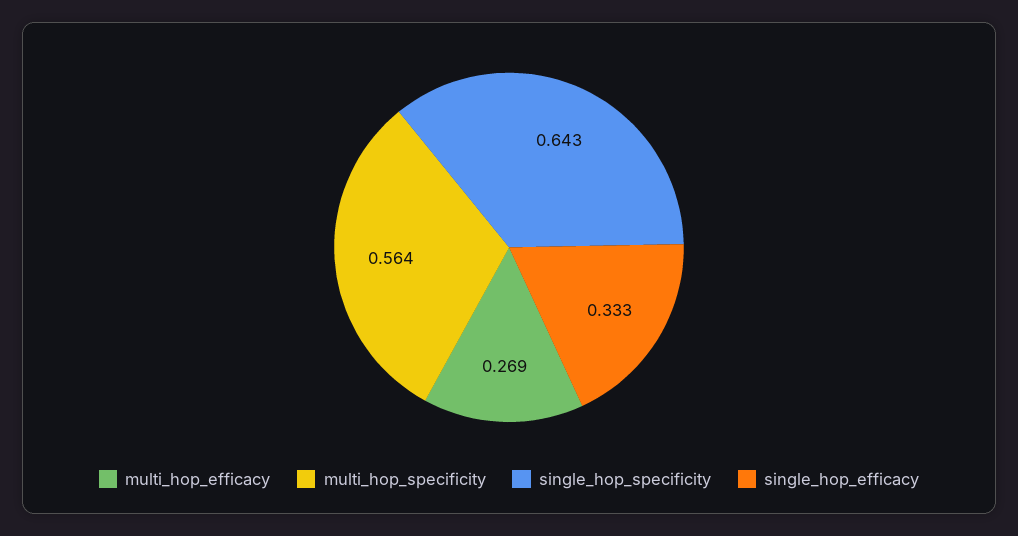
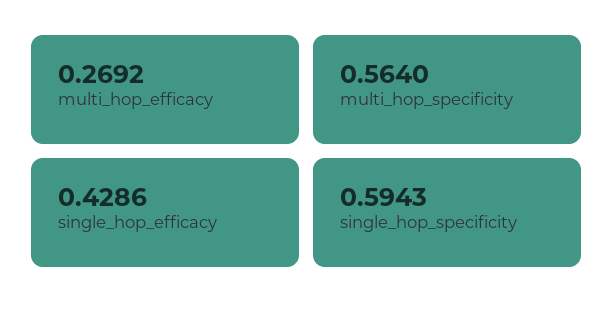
  {
    "multi_hop_efficacy": 0.2692,
    "multi_hop_specificity": 0.564,
-   "single_hop_specificity": 0.643,
+   "single_hop_specificity": 0.5943,
-   "single_hop_efficacy": 0.333
+   "single_hop_efficacy": 0.4286
  }

